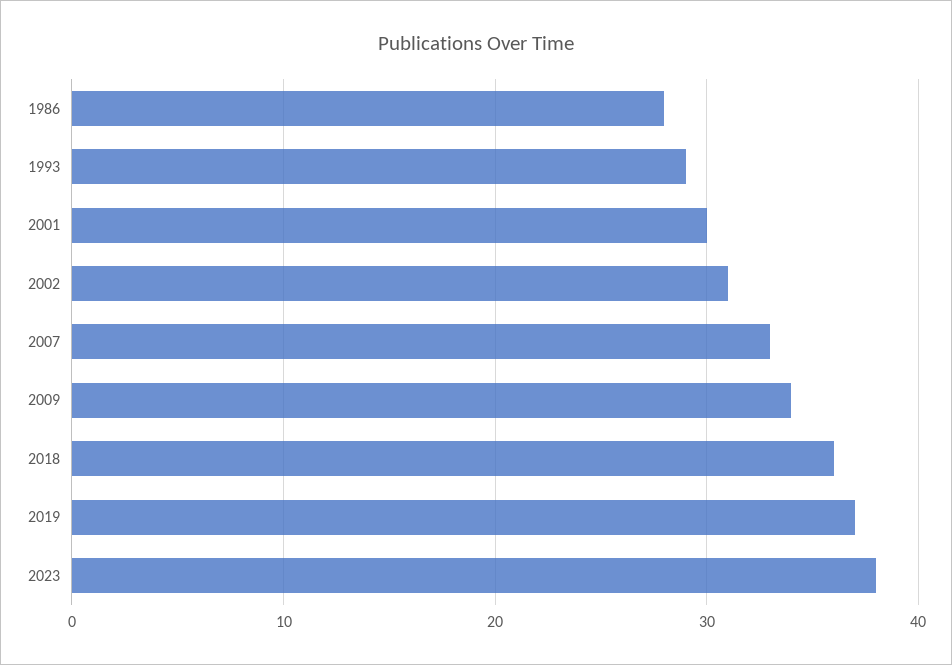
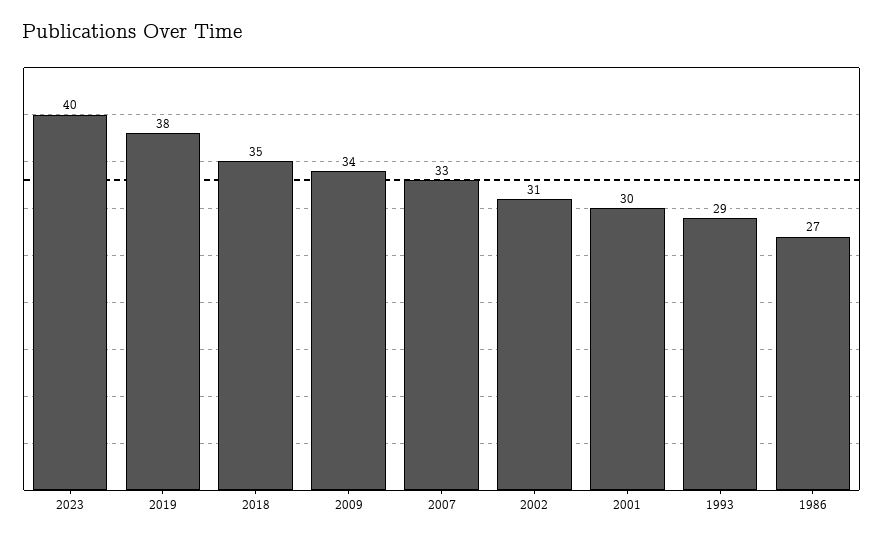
  {
-   "1986": 28,
+   "1986": 27,
    "1993": 29,
    "2001": 30,
    "2002": 31,
    "2007": 33,
    "2009": 34,
-   "2018": 36,
+   "2018": 35,
-   "2019": 37,
+   "2019": 38,
-   "2023": 38
+   "2023": 40
  }

